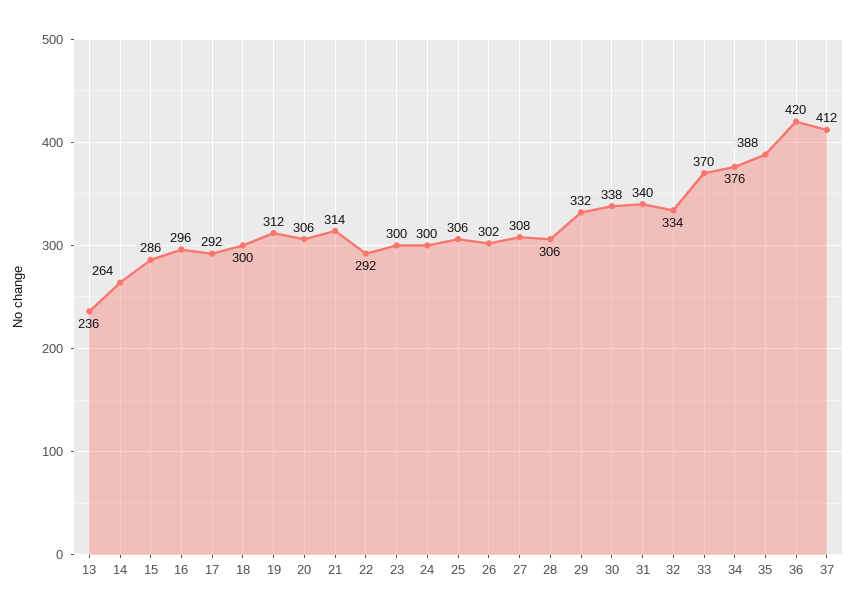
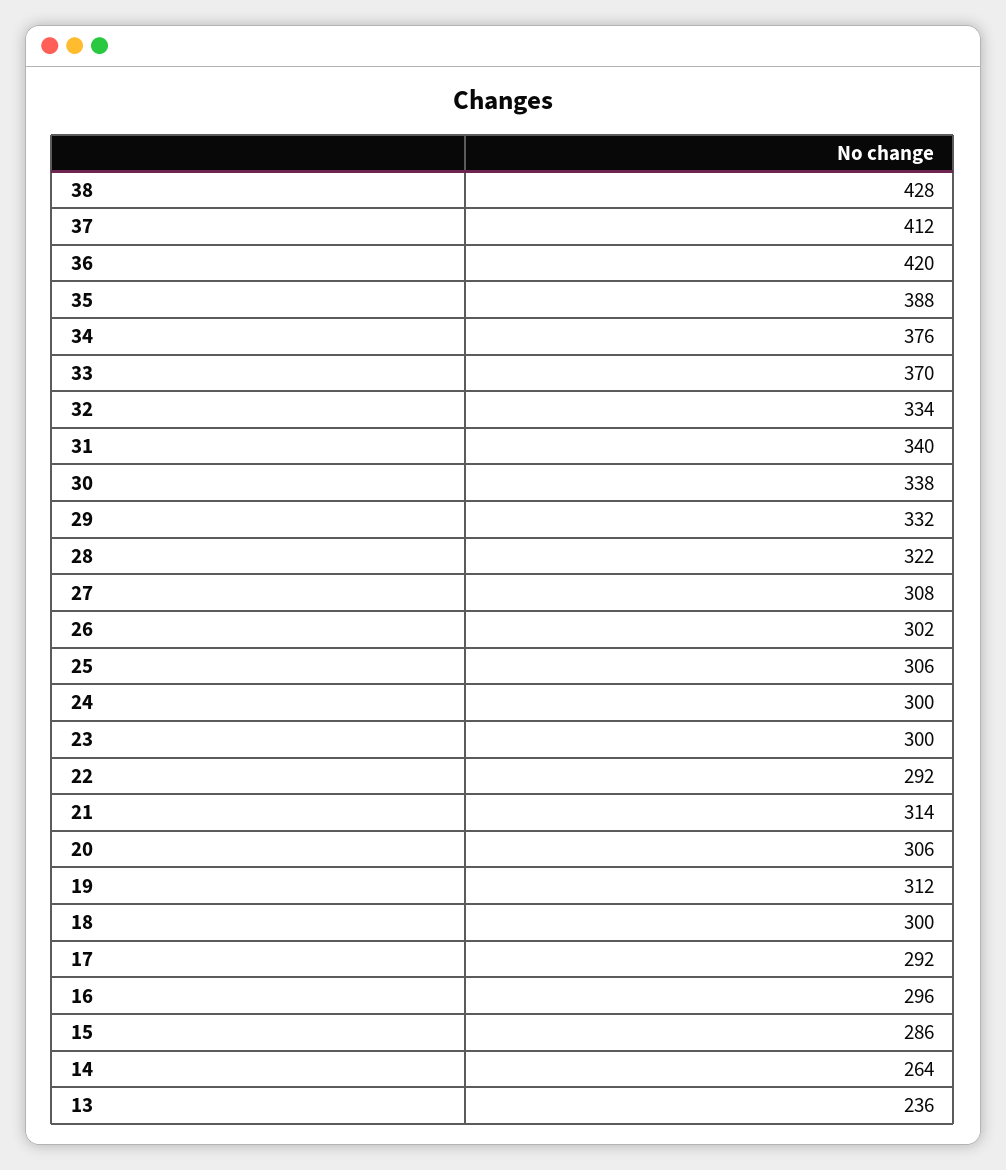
  {
    "13": 236,
    "14": 264,
    "15": 286,
    "16": 296,
    "17": 292,
    "18": 300,
    "19": 312,
    "20": 306,
    "21": 314,
    "22": 292,
    "23": 300,
    "24": 300,
    "25": 306,
    "26": 302,
    "27": 308,
-   "28": 306,
+   "28": 322,
    "29": 332,
    "30": 338,
    "31": 340,
    "32": 334,
    "33": 370,
    "34": 376,
    "35": 388,
    "36": 420,
-   "37": 412
+   "37": 412,
+   "38": 428
  }

